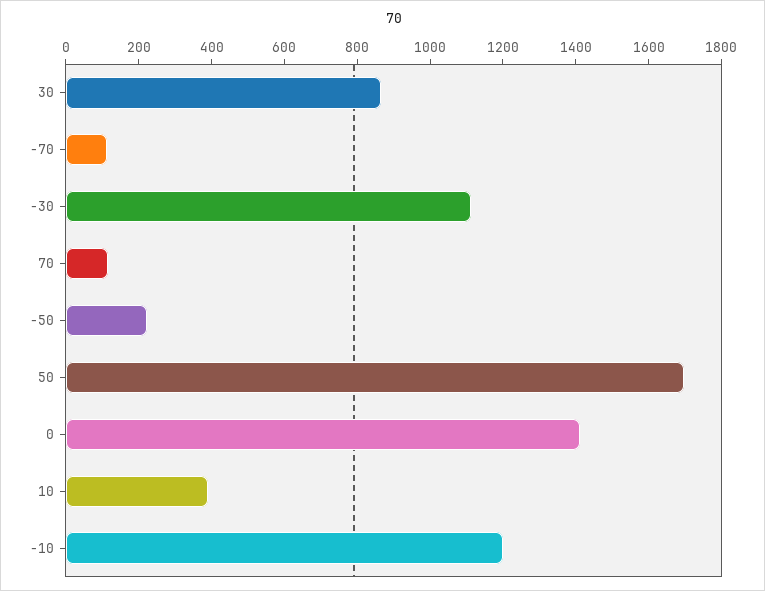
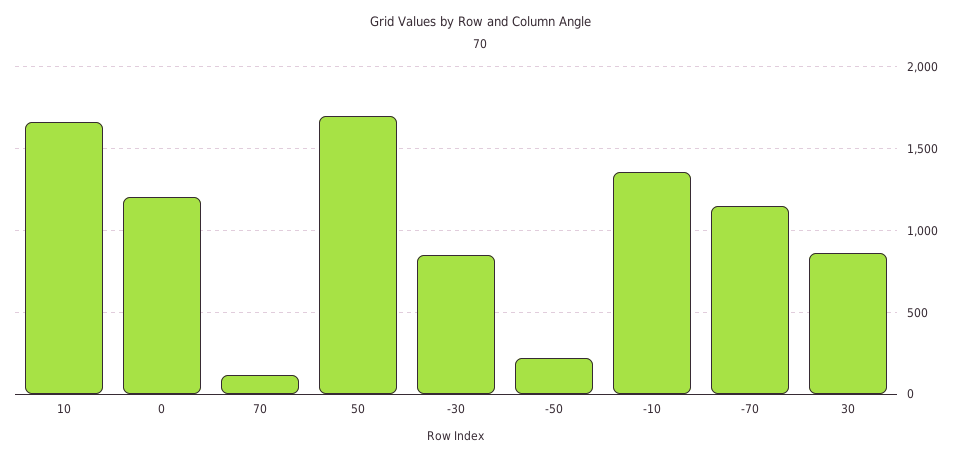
  {
    "30": 850,
-   "-70": 100,
+   "-70": 1150,
-   "-30": 1100,
+   "-30": 850,
    "70": 100,
    "-50": 200,
    "50": 1700,
-   "0": 1400,
+   "0": 1200,
-   "10": 400,
+   "10": 1650,
-   "-10": 1200
+   "-10": 1350
  }

